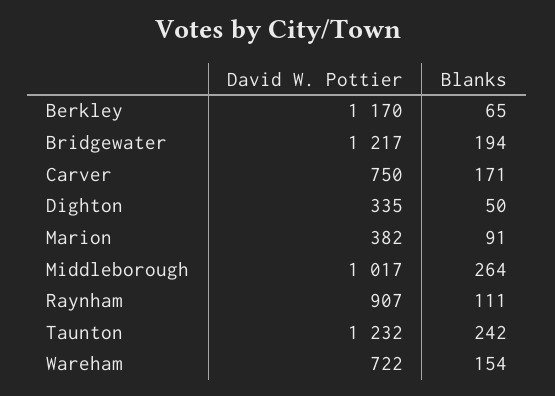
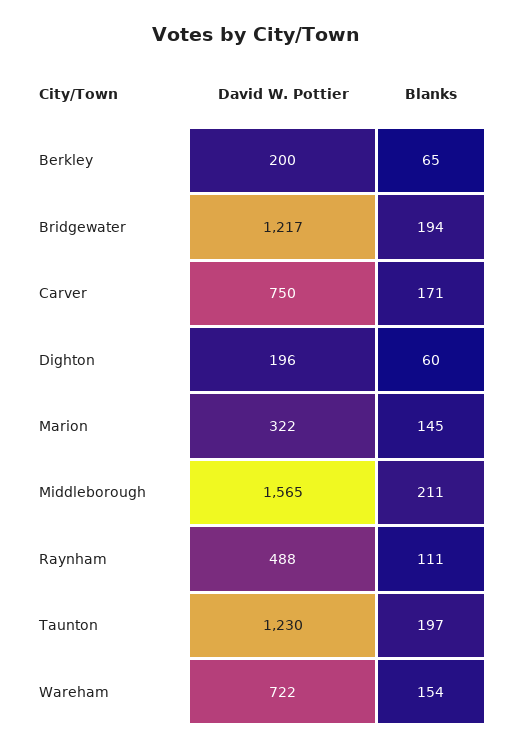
  {
    "David W. Pottier": {
-     "Berkley": 1170,
+     "Berkley": 200,
      "Bridgewater": 1217,
      "Carver": 750,
-     "Dighton": 335,
+     "Dighton": 196,
-     "Marion": 382,
+     "Marion": 322,
-     "Middleborough": 1017,
+     "Middleborough": 1565,
-     "Raynham": 907,
+     "Raynham": 488,
-     "Taunton": 1232,
+     "Taunton": 1230,
      "Wareham": 722
    },
    "Blanks": {
      "Berkley": 65,
      "Bridgewater": 194,
      "Carver": 171,
-     "Dighton": 50,
+     "Dighton": 60,
-     "Marion": 91,
+     "Marion": 145,
-     "Middleborough": 264,
+     "Middleborough": 211,
      "Raynham": 111,
-     "Taunton": 242,
+     "Taunton": 197,
      "Wareham": 154
    }
  }

